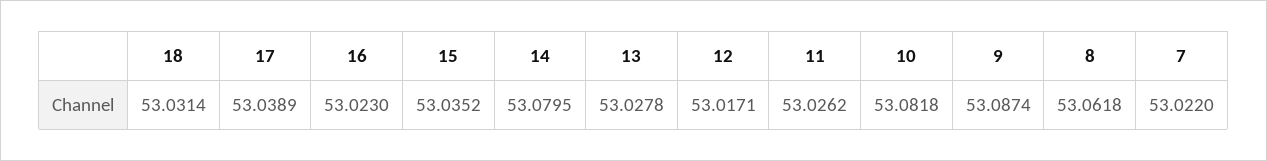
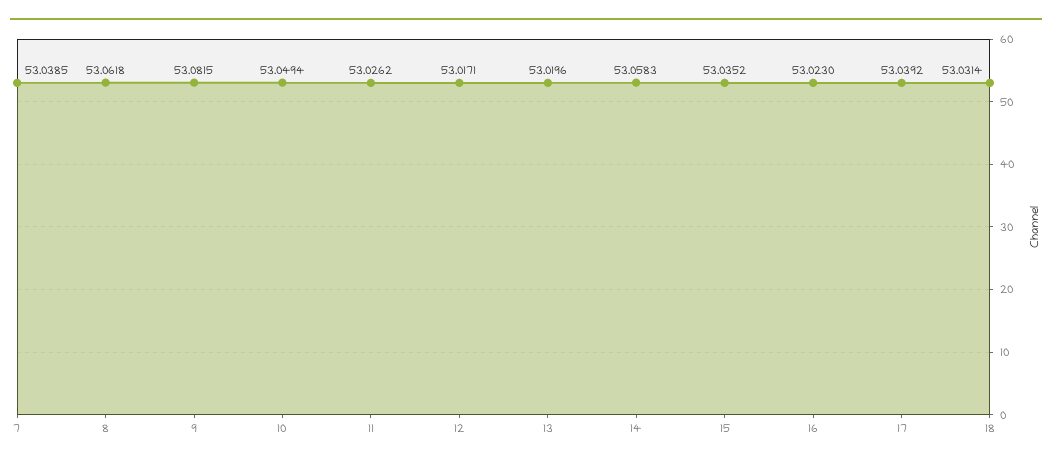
  {
    "18": 53.0314,
-   "17": 53.0389,
+   "17": 53.0392,
    "16": 53.023,
    "15": 53.0352,
-   "14": 53.0795,
+   "14": 53.0583,
-   "13": 53.0278,
+   "13": 53.0196,
    "12": 53.0171,
    "11": 53.0262,
-   "10": 53.0818,
+   "10": 53.0494,
-   "9": 53.0874,
+   "9": 53.0815,
    "8": 53.0618,
-   "7": 53.022
+   "7": 53.0385
  }

